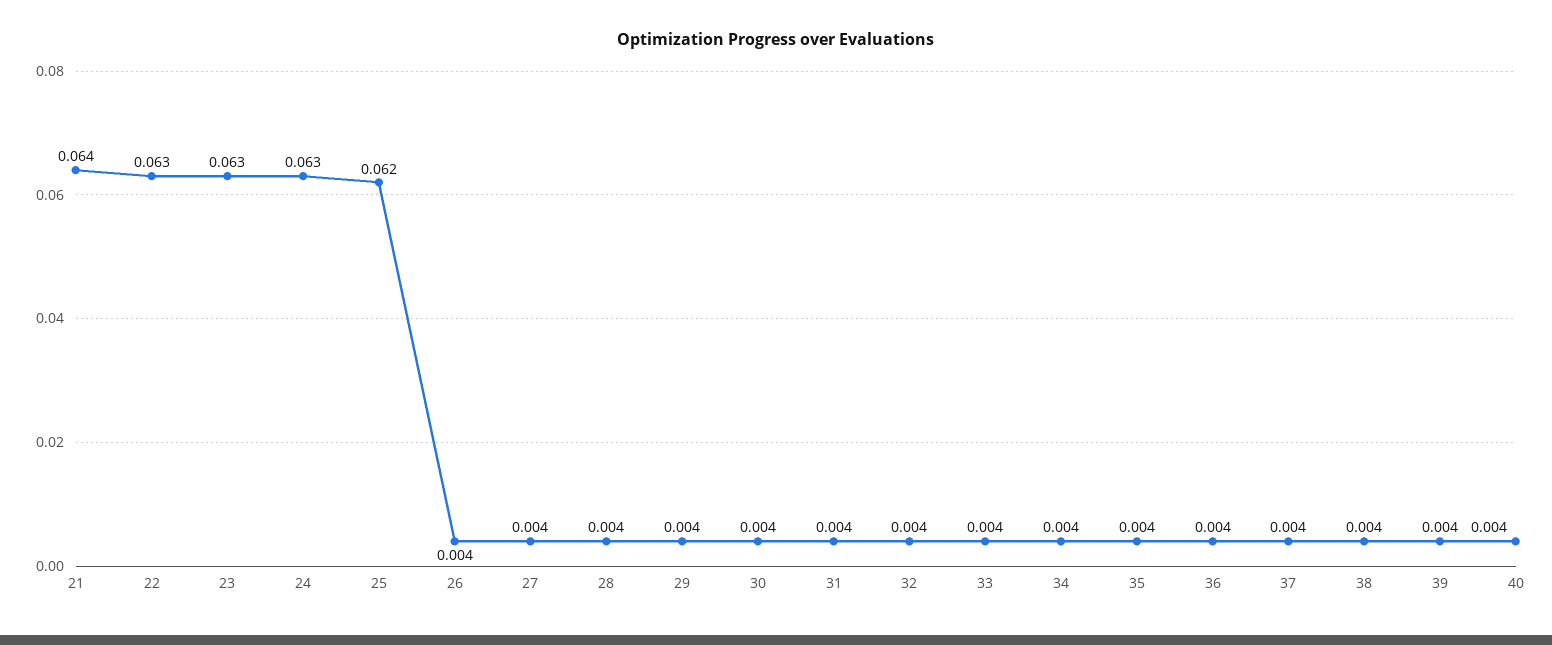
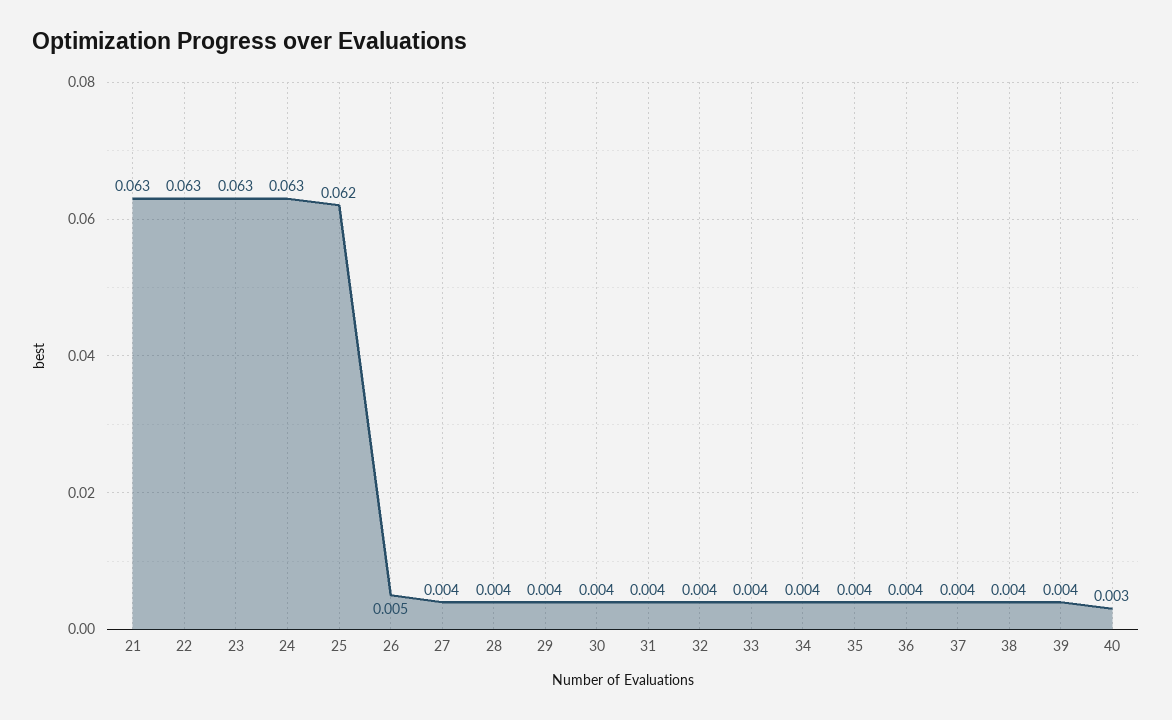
  {
-   "21": 0.064,
+   "21": 0.063,
    "22": 0.063,
    "23": 0.063,
    "24": 0.063,
    "25": 0.062,
-   "26": 0.004,
+   "26": 0.005,
    "27": 0.004,
    "28": 0.004,
    "29": 0.004,
    "30": 0.004,
    "31": 0.004,
    "32": 0.004,
    "33": 0.004,
    "34": 0.004,
    "35": 0.004,
    "36": 0.004,
    "37": 0.004,
    "38": 0.004,
    "39": 0.004,
-   "40": 0.004
+   "40": 0.003
  }

